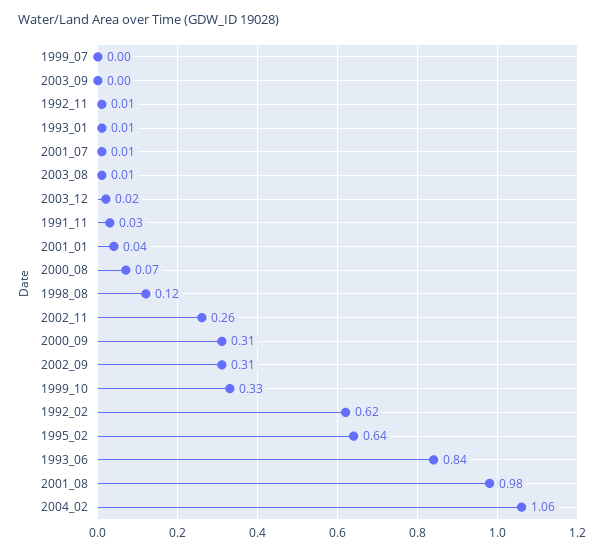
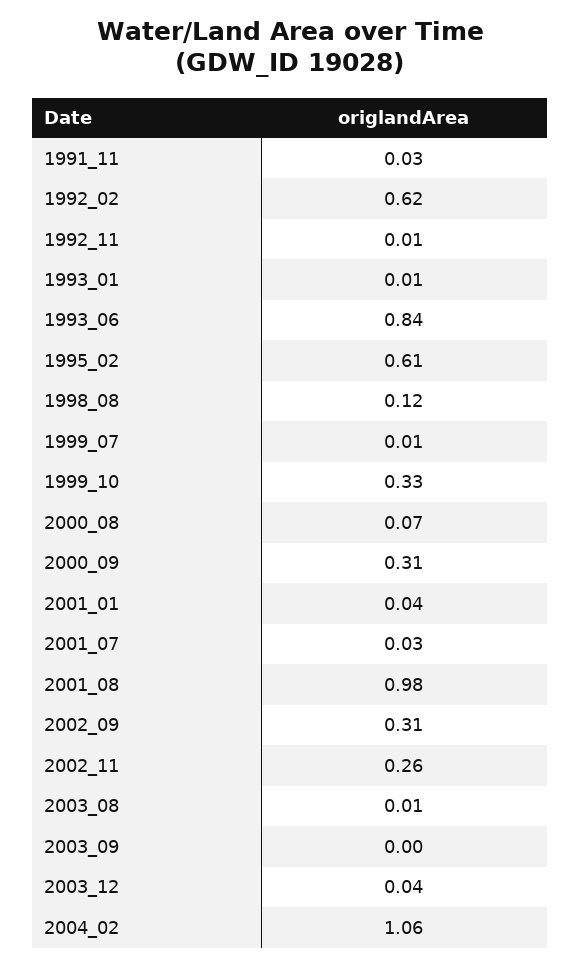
  {
-   "1999_07": 0,
+   "1999_07": 0.01,
    "2003_09": 0,
    "1992_11": 0.01,
    "1993_01": 0.01,
-   "2001_07": 0.01,
+   "2001_07": 0.03,
    "2003_08": 0.01,
-   "2003_12": 0.02,
+   "2003_12": 0.04,
    "1991_11": 0.03,
    "2001_01": 0.04,
    "2000_08": 0.07,
    "1998_08": 0.12,
    "2002_11": 0.26,
    "2000_09": 0.31,
    "2002_09": 0.31,
    "1999_10": 0.33,
    "1992_02": 0.62,
-   "1995_02": 0.64,
+   "1995_02": 0.61,
    "1993_06": 0.84,
    "2001_08": 0.98,
    "2004_02": 1.06
  }

